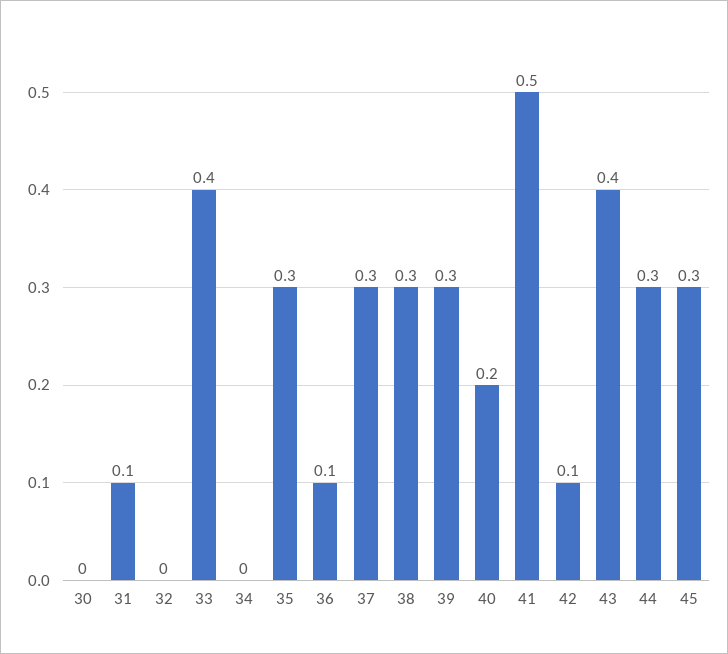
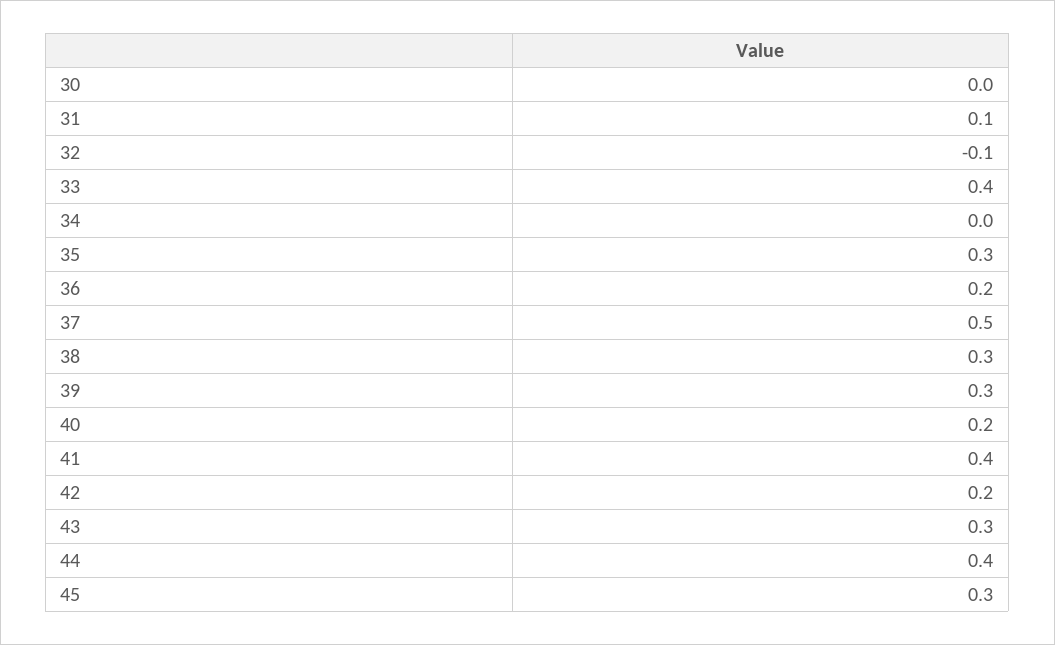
  {
    "30": 0,
    "31": 0.1,
-   "32": 0,
+   "32": -0.1,
    "33": 0.4,
    "34": 0,
    "35": 0.3,
-   "36": 0.1,
+   "36": 0.2,
-   "37": 0.3,
+   "37": 0.5,
    "38": 0.3,
    "39": 0.3,
    "40": 0.2,
-   "41": 0.5,
+   "41": 0.4,
-   "42": 0.1,
+   "42": 0.2,
-   "43": 0.4,
+   "43": 0.3,
-   "44": 0.3,
+   "44": 0.4,
    "45": 0.3
  }

